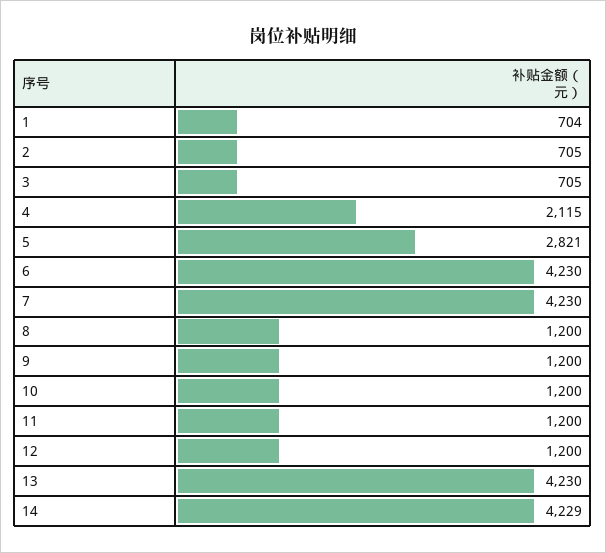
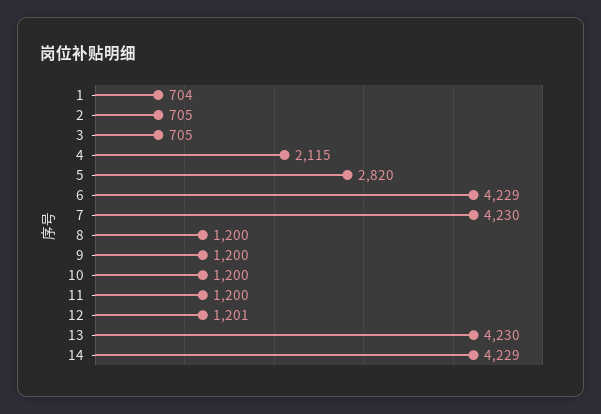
  {
    "1": 704,
    "2": 705,
    "3": 705,
    "4": 2115,
-   "5": 2821,
+   "5": 2820,
-   "6": 4230,
+   "6": 4229,
    "7": 4230,
    "8": 1200,
    "9": 1200,
    "10": 1200,
    "11": 1200,
-   "12": 1200,
+   "12": 1201,
    "13": 4230,
    "14": 4229
  }

